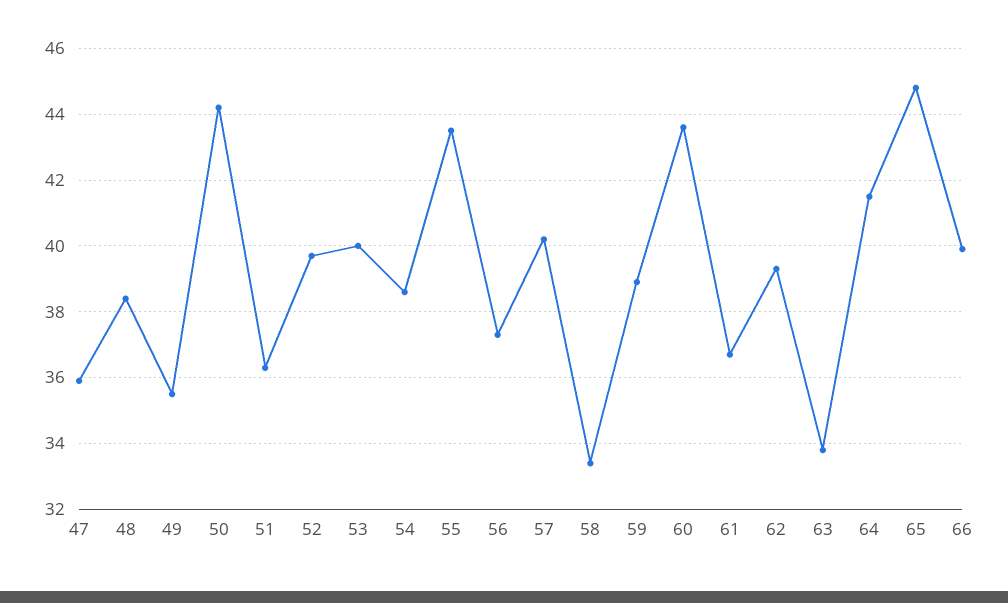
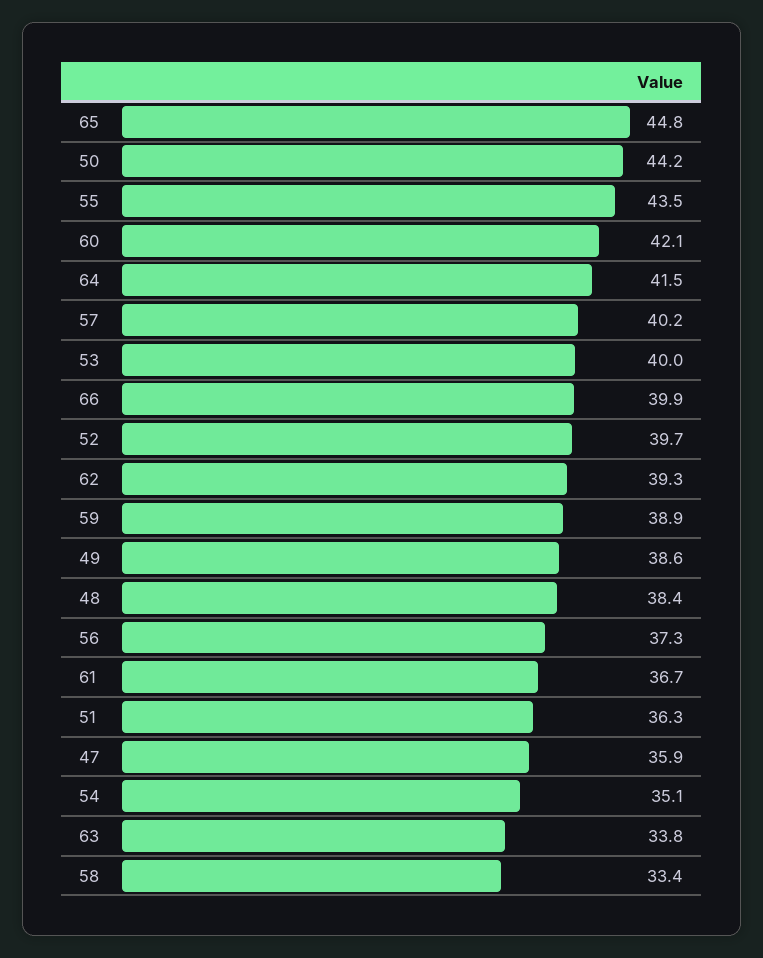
  {
    "47": 35.9,
    "48": 38.4,
-   "49": 35.5,
+   "49": 38.6,
    "50": 44.2,
    "51": 36.3,
    "52": 39.7,
    "53": 40,
-   "54": 38.5,
+   "54": 35.1,
    "55": 43.5,
    "56": 37.3,
    "57": 40.2,
    "58": 33.4,
    "59": 38.9,
-   "60": 43.5,
+   "60": 42.1,
    "61": 36.7,
    "62": 39.3,
    "63": 33.8,
    "64": 41.5,
    "65": 44.8,
    "66": 39.9
  }

